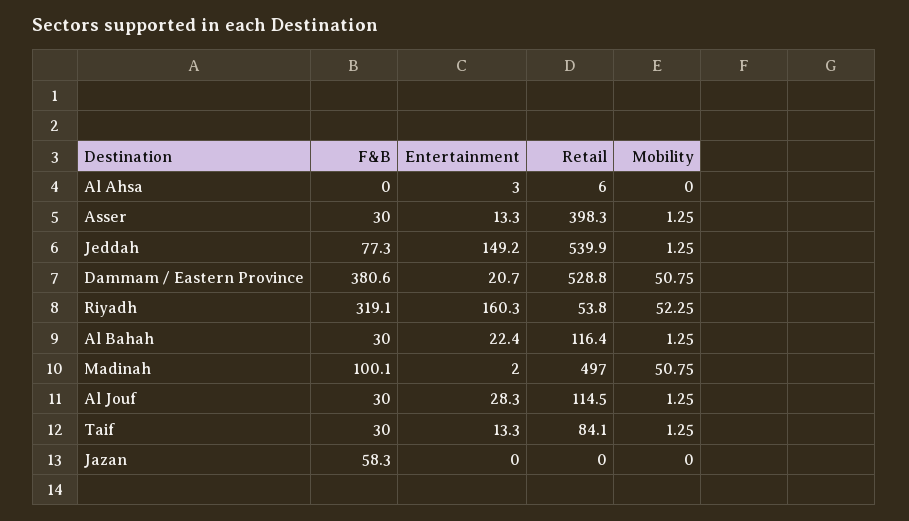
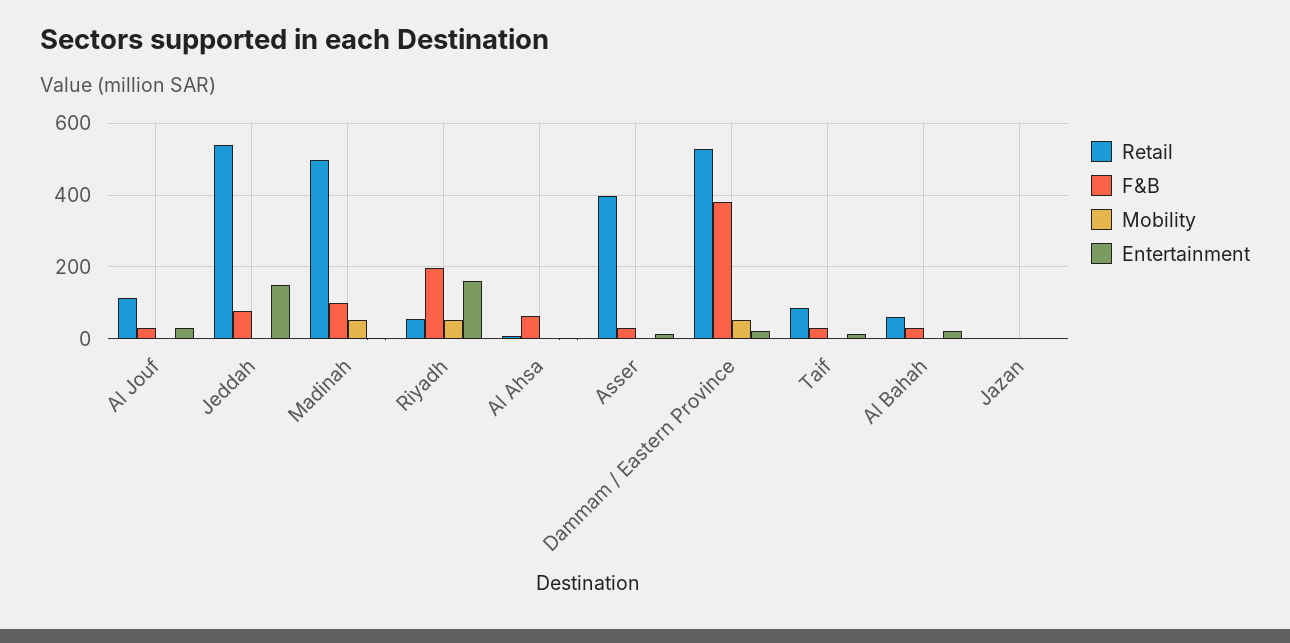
  {
    "F&B": {
-     "Al Ahsa": 0,
+     "Al Ahsa": 60,
      "Asser": 30,
      "Jeddah": 77.3,
      "Dammam / Eastern Province": 380.6,
-     "Riyadh": 319.1,
+     "Riyadh": 200,
      "Al Bahah": 30,
      "Madinah": 100.1,
      "Al Jouf": 30,
      "Taif": 30,
-     "Jazan": 58.3
+     "Jazan": 0
    },
    "Entertainment": {
      "Al Ahsa": 3,
      "Asser": 13.3,
      "Jeddah": 149.2,
      "Dammam / Eastern Province": 20.7,
      "Riyadh": 160.3,
      "Al Bahah": 22.4,
      "Madinah": 2,
      "Al Jouf": 28.3,
      "Taif": 13.3,
      "Jazan": 0
    },
    "Retail": {
      "Al Ahsa": 6,
      "Asser": 398.3,
      "Jeddah": 539.9,
      "Dammam / Eastern Province": 528.8,
      "Riyadh": 53.8,
-     "Al Bahah": 116.4,
+     "Al Bahah": 60,
      "Madinah": 497,
      "Al Jouf": 114.5,
      "Taif": 84.1,
      "Jazan": 0
    },
    "Mobility": {
      "Al Ahsa": 0,
      "Asser": 1.25,
      "Jeddah": 1.25,
      "Dammam / Eastern Province": 50.75,
      "Riyadh": 52.25,
      "Al Bahah": 1.25,
      "Madinah": 50.75,
      "Al Jouf": 1.25,
      "Taif": 1.25,
      "Jazan": 0
    }
  }

